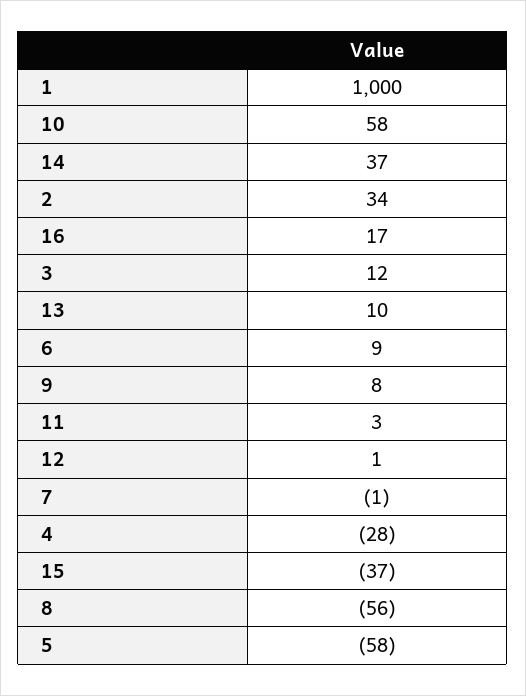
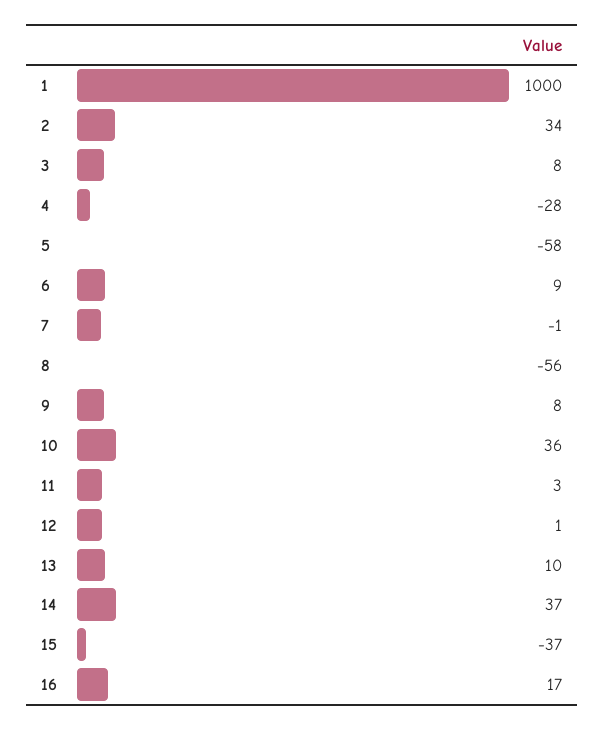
  {
    "1": 1000,
-   "10": 58,
+   "10": 36,
    "14": 37,
    "2": 34,
    "16": 17,
-   "3": 12,
+   "3": 8,
    "13": 10,
    "6": 9,
    "9": 8,
    "11": 3,
    "12": 1,
    "7": -1,
    "4": -28,
    "15": -37,
    "8": -56,
    "5": -58
  }

